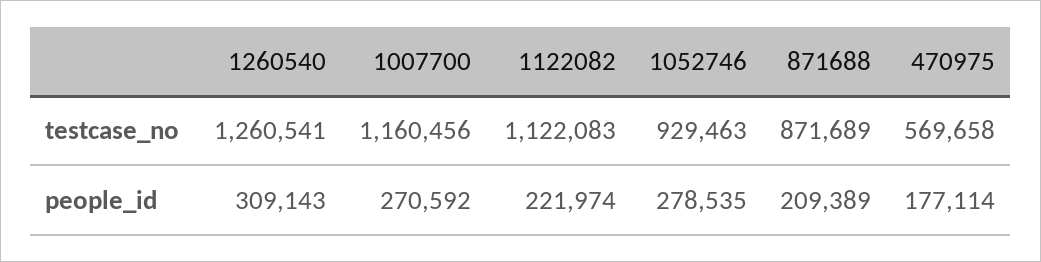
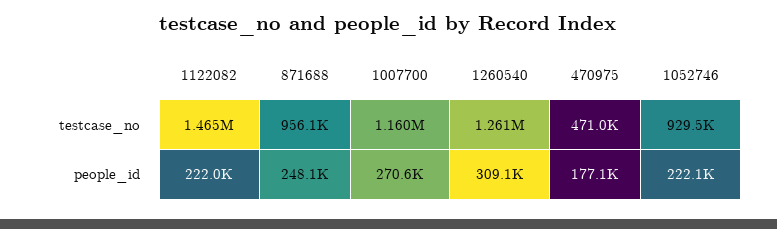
  {
    "1260540": {
      "testcase_no": 1260541,
      "people_id": 309143
    },
    "1007700": {
      "testcase_no": 1160456,
      "people_id": 270592
    },
    "1122082": {
-     "testcase_no": 1122083,
+     "testcase_no": 1465000,
      "people_id": 221974
    },
    "1052746": {
      "testcase_no": 929463,
-     "people_id": 278535
+     "people_id": 222100
    },
    "871688": {
-     "testcase_no": 871689,
+     "testcase_no": 956100,
-     "people_id": 209389
+     "people_id": 248100
    },
    "470975": {
-     "testcase_no": 569658,
+     "testcase_no": 471000,
      "people_id": 177114
    }
  }

